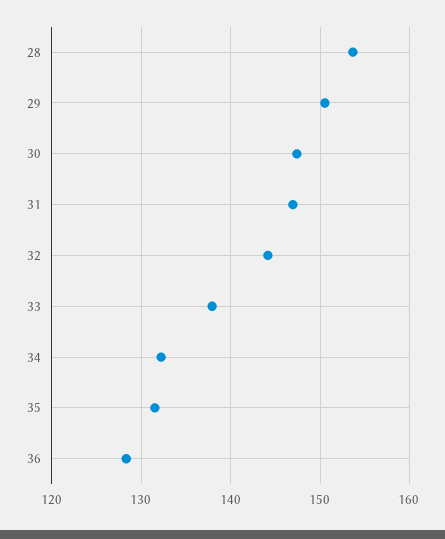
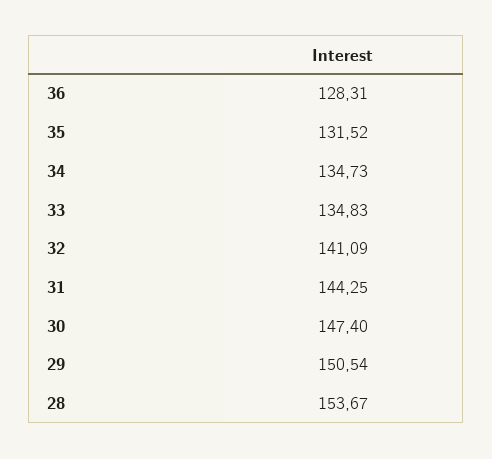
  {
    "28": 153.67,
    "29": 150.54,
    "30": 147.4,
-   "31": 147,
+   "31": 144.25,
-   "32": 144,
+   "32": 141.09,
-   "33": 138,
+   "33": 134.83,
-   "34": 132,
+   "34": 134.73,
    "35": 131.52,
    "36": 128.31
  }

